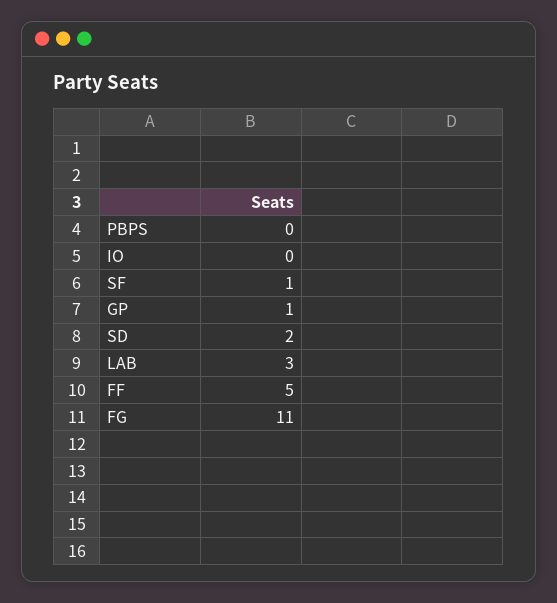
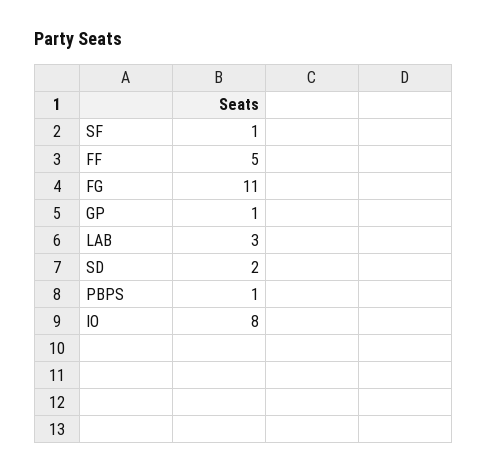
  {
-   "PBPS": 0,
+   "PBPS": 1,
-   "IO": 0,
+   "IO": 8,
    "SF": 1,
    "GP": 1,
    "SD": 2,
    "LAB": 3,
    "FF": 5,
    "FG": 11
  }

